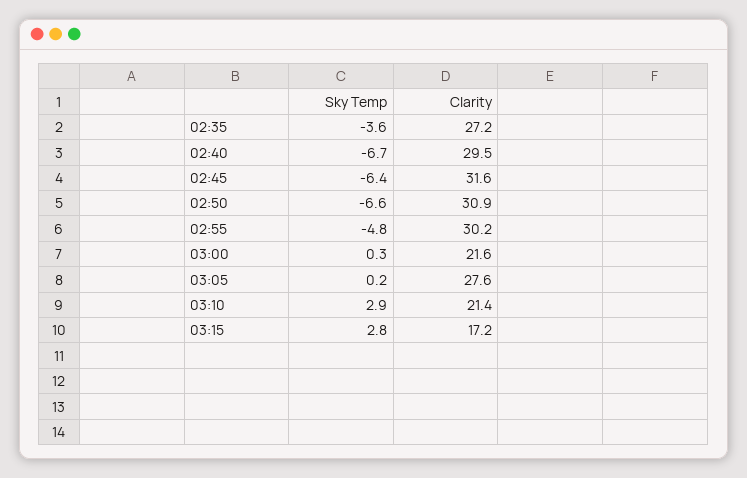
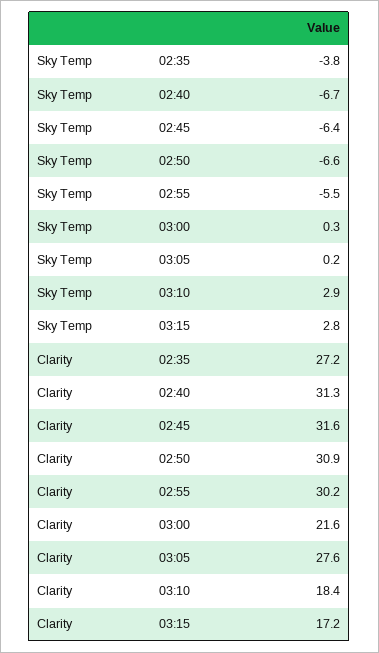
  {
    "Sky Temp": {
-     "02:35": -3.6,
+     "02:35": -3.8,
      "02:40": -6.7,
      "02:45": -6.4,
      "02:50": -6.6,
-     "02:55": -4.8,
+     "02:55": -5.5,
      "03:00": 0.3,
      "03:05": 0.2,
      "03:10": 2.9,
      "03:15": 2.8
    },
    "Clarity": {
      "02:35": 27.2,
-     "02:40": 29.5,
+     "02:40": 31.3,
      "02:45": 31.6,
      "02:50": 30.9,
      "02:55": 30.2,
      "03:00": 21.6,
      "03:05": 27.6,
-     "03:10": 21.4,
+     "03:10": 18.4,
      "03:15": 17.2
    }
  }

